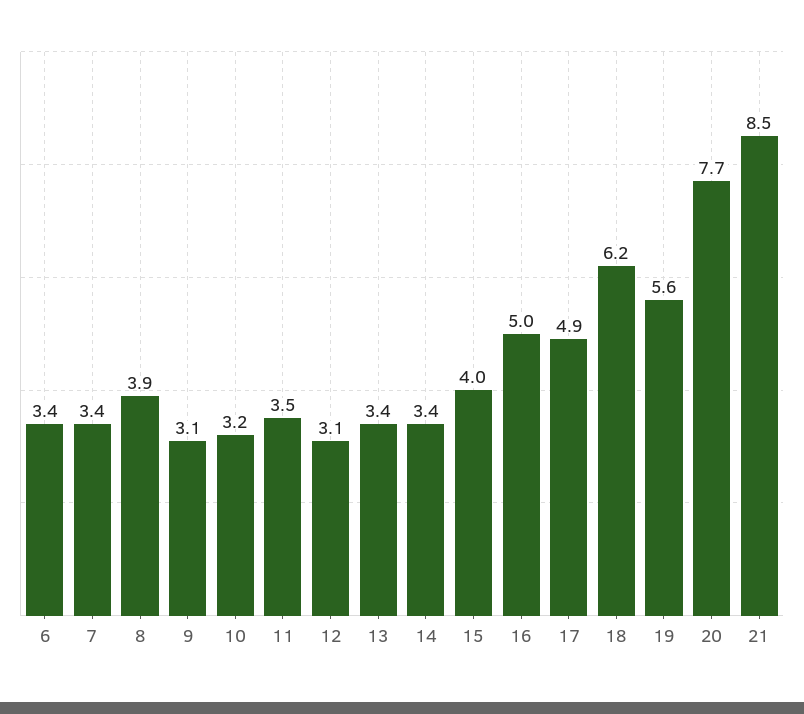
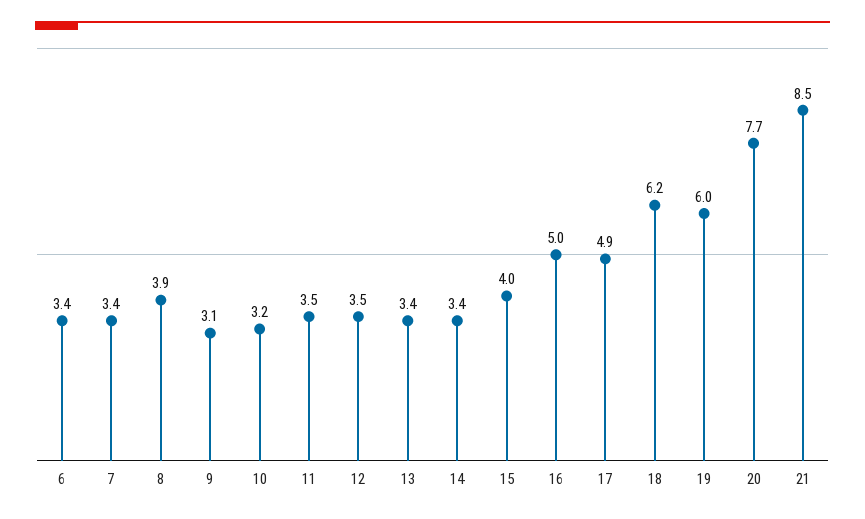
  {
    "6": 3.4,
    "7": 3.4,
    "8": 3.9,
    "9": 3.1,
    "10": 3.2,
    "11": 3.5,
-   "12": 3.1,
+   "12": 3.5,
    "13": 3.4,
    "14": 3.4,
    "15": 4,
    "16": 5,
    "17": 4.9,
    "18": 6.2,
-   "19": 5.6,
+   "19": 6,
    "20": 7.7,
    "21": 8.5
  }

